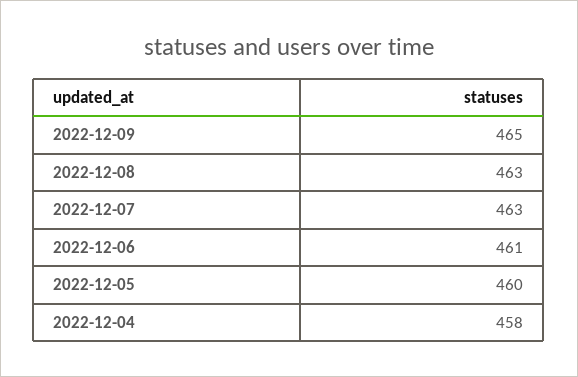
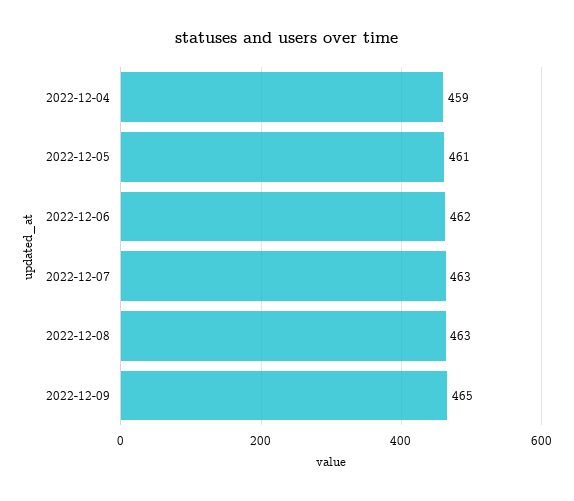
  {
    "2022-12-09": 465,
    "2022-12-08": 463,
    "2022-12-07": 463,
-   "2022-12-06": 461,
+   "2022-12-06": 462,
-   "2022-12-05": 460,
+   "2022-12-05": 461,
-   "2022-12-04": 458
+   "2022-12-04": 459
  }

